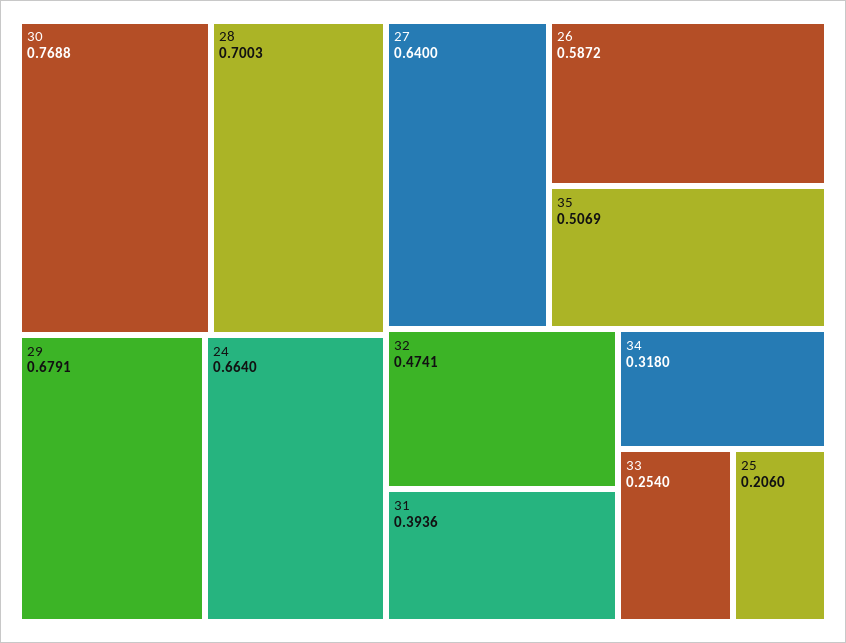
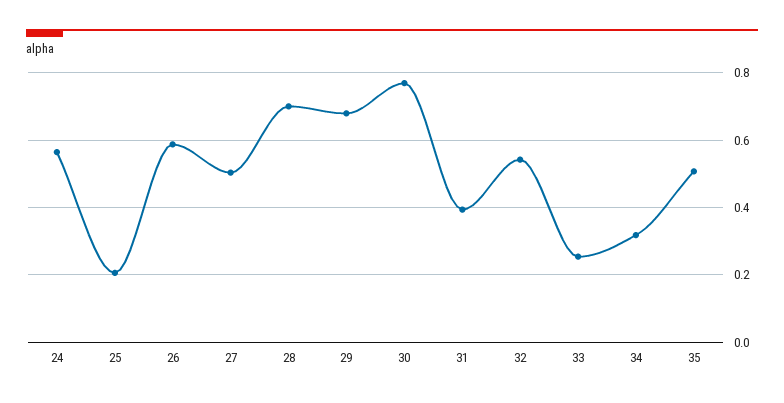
  {
    "30": 0.7688,
    "28": 0.7003,
    "29": 0.6791,
-   "24": 0.664,
+   "24": 0.56,
-   "27": 0.64,
+   "27": 0.5,
    "26": 0.5872,
    "35": 0.5069,
-   "32": 0.4741,
+   "32": 0.54,
    "31": 0.3936,
    "34": 0.318,
    "33": 0.254,
    "25": 0.206
  }

